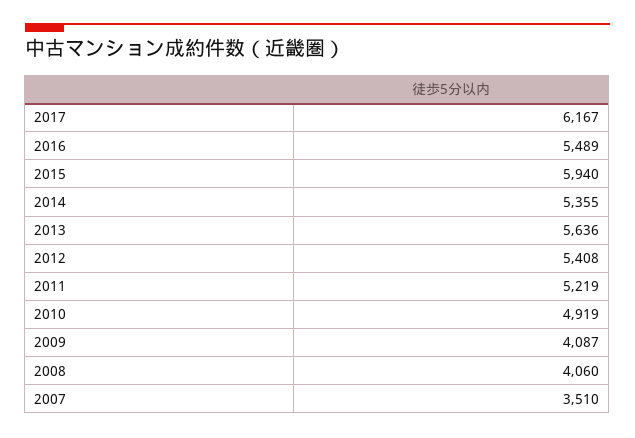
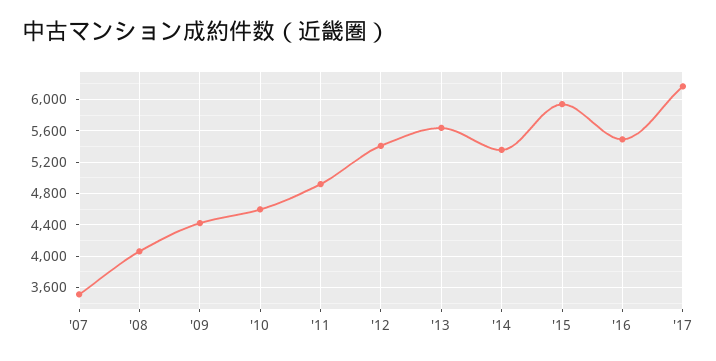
  {
    "2017": 6167,
    "2016": 5489,
    "2015": 5940,
    "2014": 5355,
    "2013": 5636,
    "2012": 5408,
-   "2011": 5219,
+   "2011": 4900,
-   "2010": 4919,
+   "2010": 4600,
-   "2009": 4087,
+   "2009": 4400,
    "2008": 4060,
    "2007": 3510
  }

